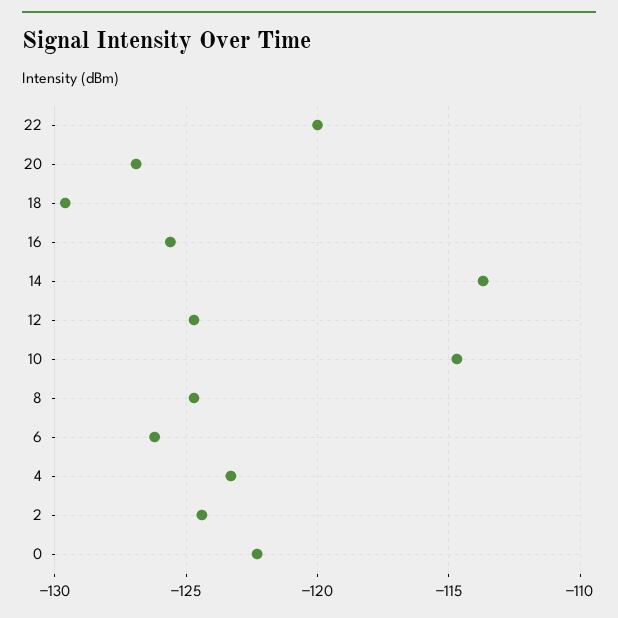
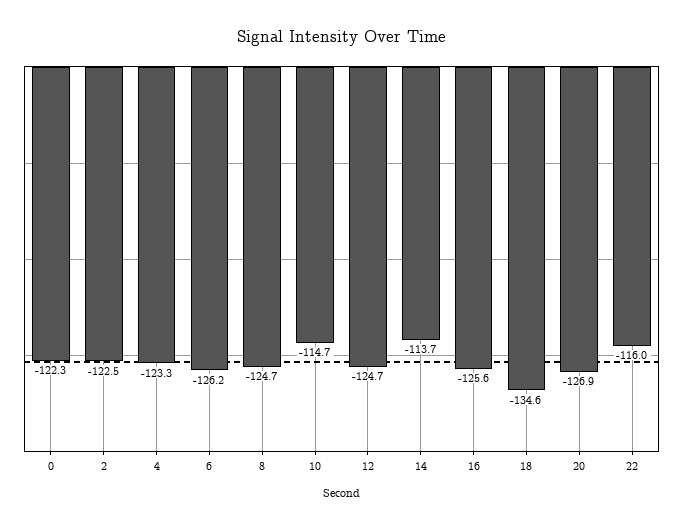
  {
-   "22": -120,
+   "22": -116,
    "20": -126.9,
-   "18": -129.5,
+   "18": -134.6,
    "16": -125.6,
    "14": -113.7,
    "12": -124.7,
    "10": -114.7,
    "8": -124.7,
    "6": -126.2,
    "4": -123.3,
-   "2": -124.5,
+   "2": -122.5,
    "0": -122.3
  }

